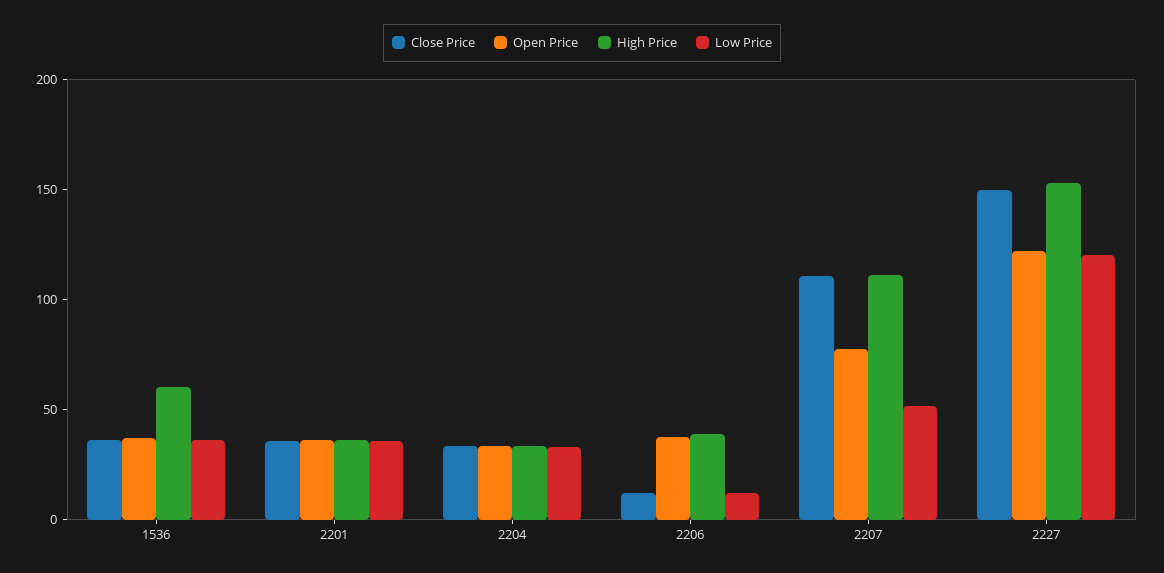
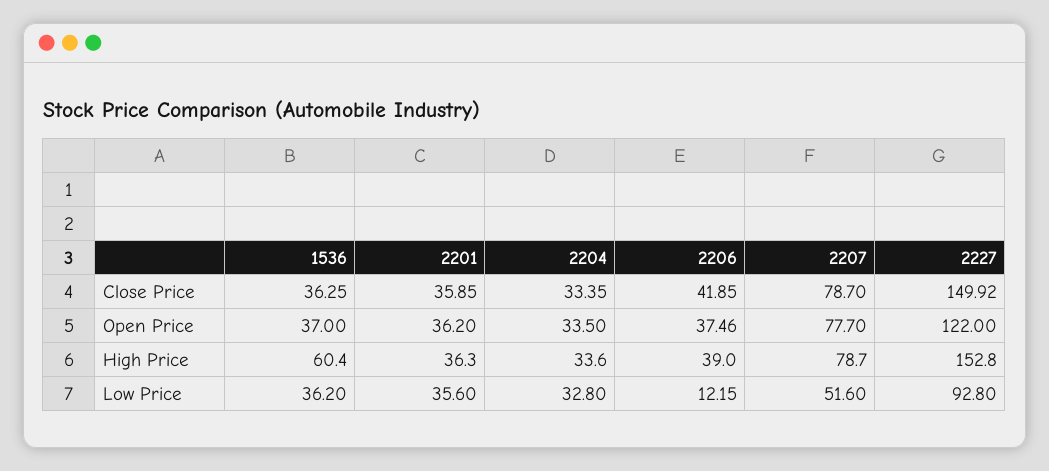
  {
    "Close Price": {
      "1536": 36.25,
      "2201": 35.85,
      "2204": 33.35,
-     "2206": 10,
+     "2206": 41.85,
-     "2207": 110,
+     "2207": 78.7,
      "2227": 149.92
    },
    "Open Price": {
      "1536": 37,
      "2201": 36.2,
      "2204": 33.5,
      "2206": 37.46,
      "2207": 77.7,
      "2227": 122
    },
    "High Price": {
      "1536": 60.4,
      "2201": 36.3,
      "2204": 33.6,
      "2206": 39,
-     "2207": 110,
+     "2207": 78.7,
      "2227": 152.8
    },
    "Low Price": {
      "1536": 36.2,
      "2201": 35.6,
      "2204": 32.8,
      "2206": 12.15,
      "2207": 51.6,
-     "2227": 120
+     "2227": 92.8
    }
  }

